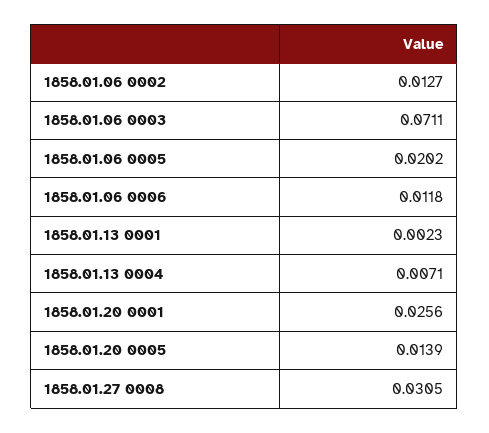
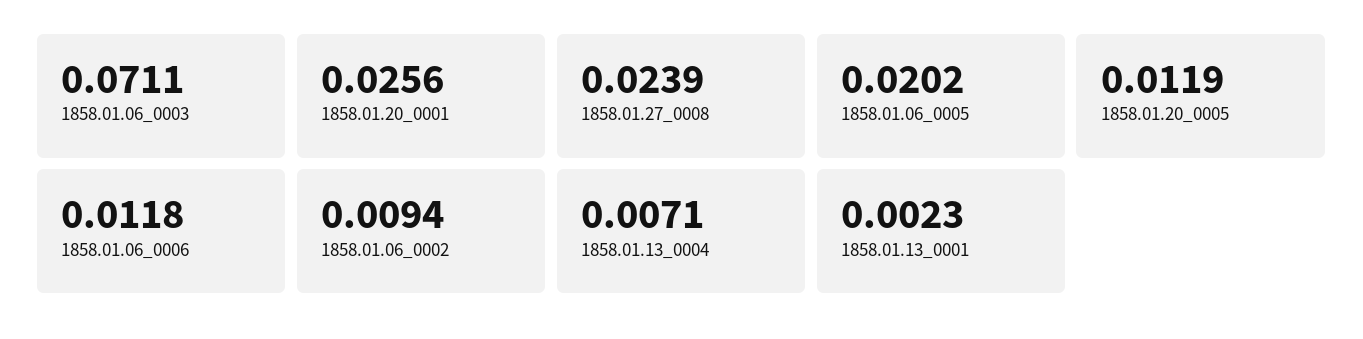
  {
-   "1858.01.06 0002": 0.0127,
+   "1858.01.06 0002": 0.0094,
    "1858.01.06 0003": 0.0711,
    "1858.01.06 0005": 0.0202,
    "1858.01.06 0006": 0.0118,
    "1858.01.13 0001": 0.0023,
    "1858.01.13 0004": 0.0071,
    "1858.01.20 0001": 0.0256,
-   "1858.01.20 0005": 0.0139,
+   "1858.01.20 0005": 0.0119,
-   "1858.01.27 0008": 0.0305
+   "1858.01.27 0008": 0.0239
  }

